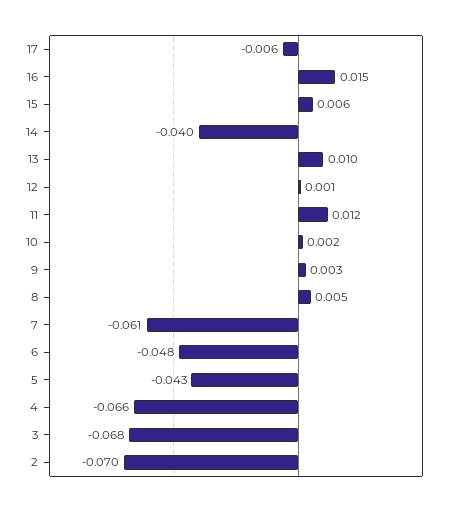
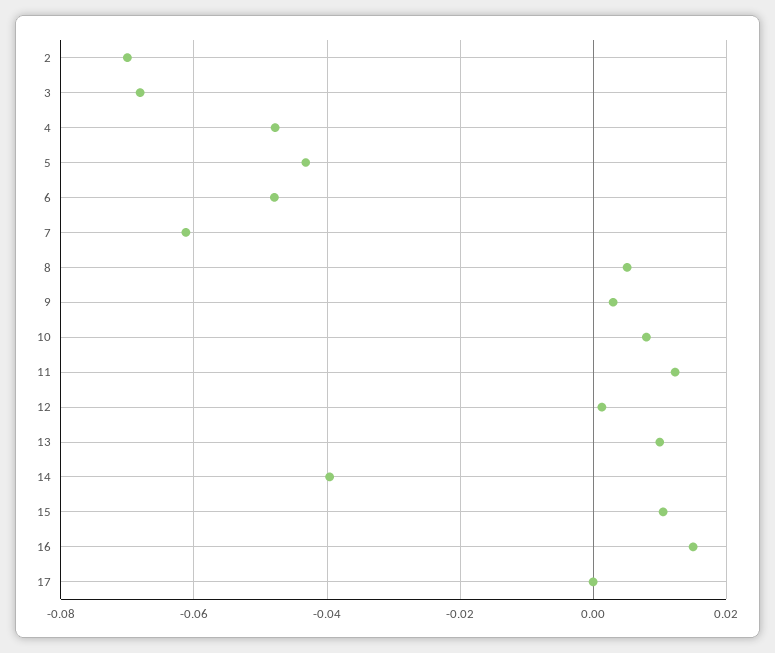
  {
-   "17": -0.006,
+   "17": 0,
    "16": 0.015,
-   "15": 0.006,
+   "15": 0.01,
    "14": -0.04,
    "13": 0.01,
    "12": 0.001,
    "11": 0.012,
-   "10": 0.002,
+   "10": 0.008,
    "9": 0.003,
    "8": 0.005,
    "7": -0.061,
    "6": -0.048,
    "5": -0.043,
-   "4": -0.066,
+   "4": -0.048,
    "3": -0.068,
    "2": -0.07
  }

